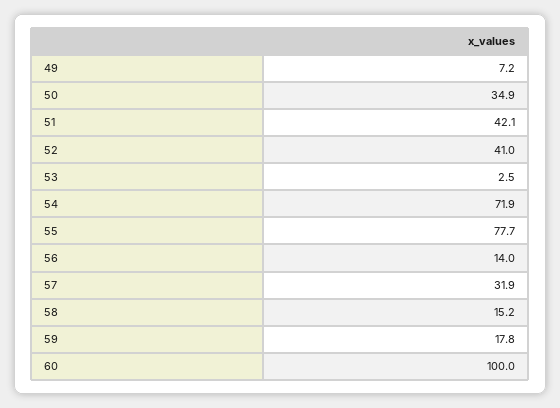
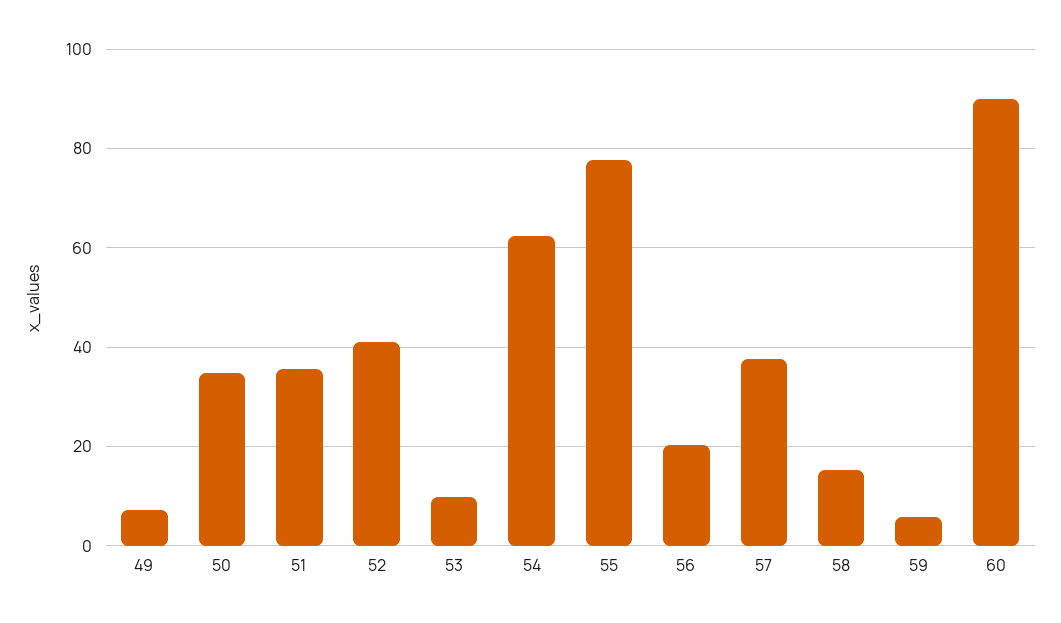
  {
    "49": 7.2,
    "50": 34.9,
-   "51": 42.1,
+   "51": 36,
    "52": 41,
-   "53": 2.5,
+   "53": 10,
-   "54": 71.9,
+   "54": 62,
    "55": 77.7,
-   "56": 14,
+   "56": 20,
-   "57": 31.9,
+   "57": 38,
    "58": 15.2,
-   "59": 17.8,
+   "59": 6,
-   "60": 100
+   "60": 90
  }

